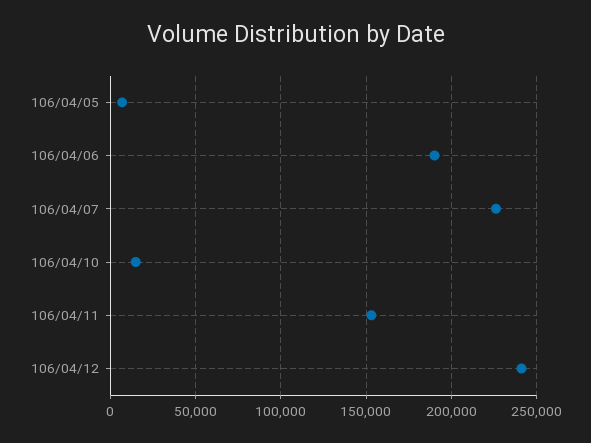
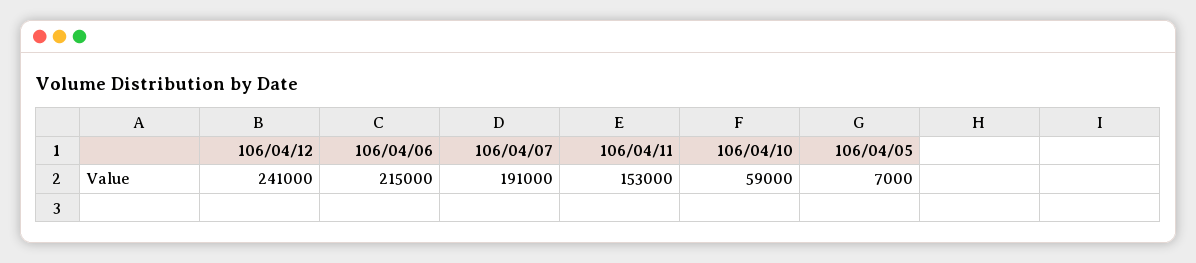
  {
    "106/04/05": 7000,
-   "106/04/06": 190000,
+   "106/04/06": 215000,
-   "106/04/07": 225000,
+   "106/04/07": 191000,
-   "106/04/10": 15000,
+   "106/04/10": 59000,
    "106/04/11": 153000,
    "106/04/12": 241000
  }

